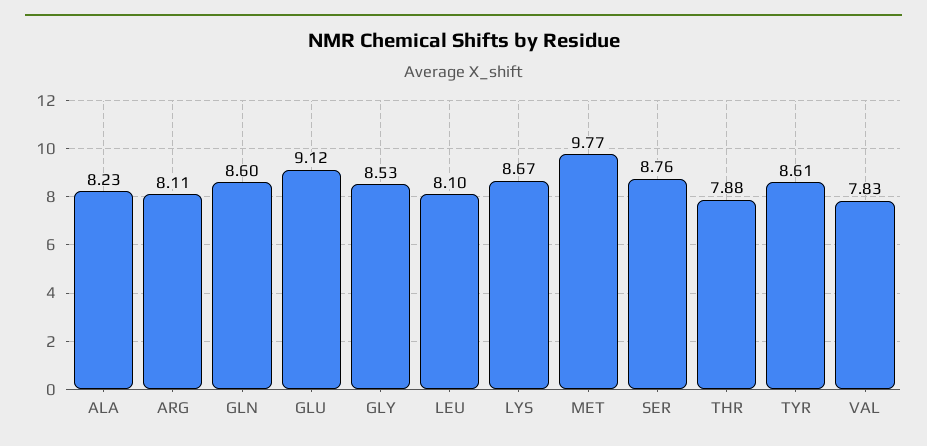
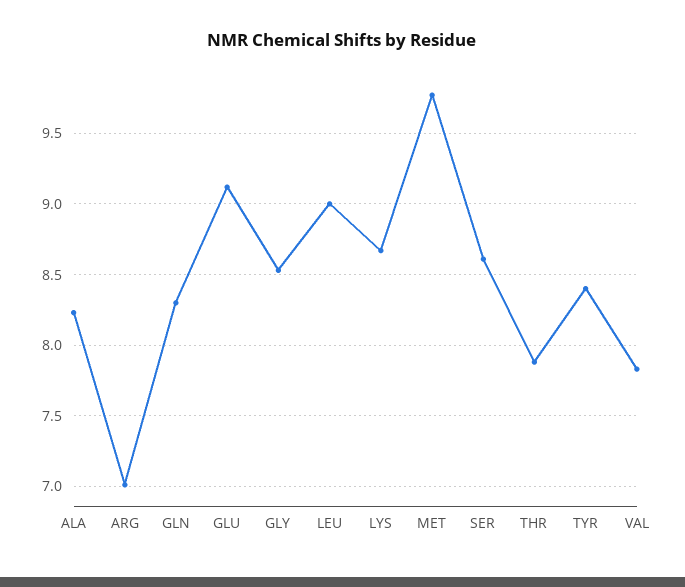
  {
    "ALA": 8.23,
-   "ARG": 8.11,
+   "ARG": 7,
-   "GLN": 8.6,
+   "GLN": 8.3,
    "GLU": 9.12,
    "GLY": 8.53,
-   "LEU": 8.1,
+   "LEU": 9,
    "LYS": 8.67,
    "MET": 9.77,
-   "SER": 8.76,
+   "SER": 8.6,
    "THR": 7.88,
-   "TYR": 8.61,
+   "TYR": 8.4,
    "VAL": 7.83
  }

